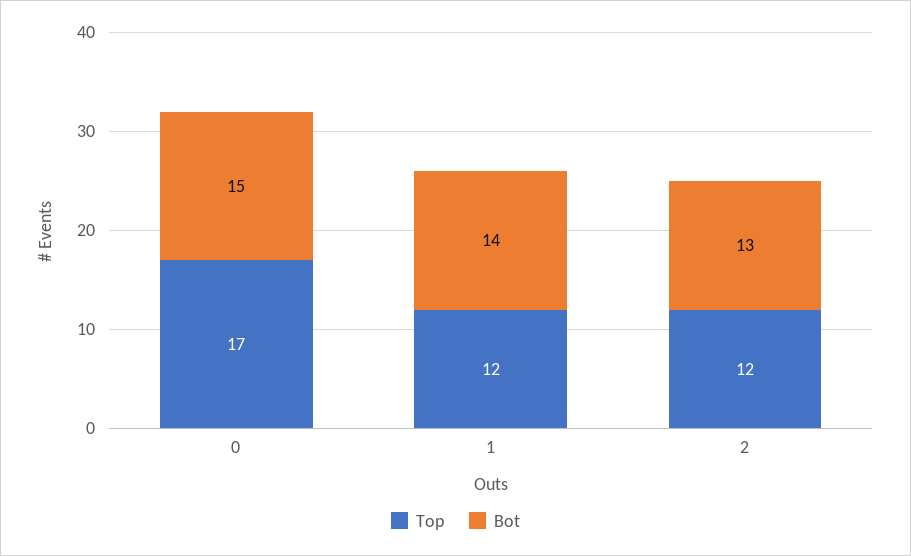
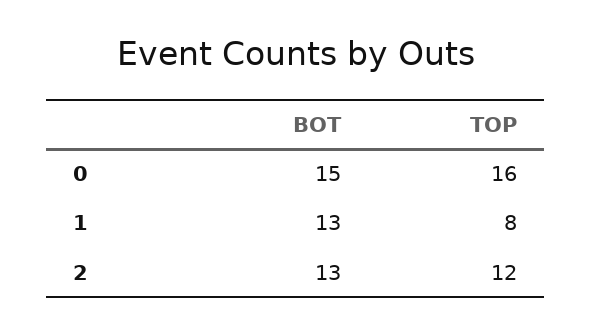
  {
    "Top": {
-     "0": 17,
+     "0": 16,
-     "1": 12,
+     "1": 8,
      "2": 12
    },
    "Bot": {
      "0": 15,
-     "1": 14,
+     "1": 13,
      "2": 13
    }
  }

